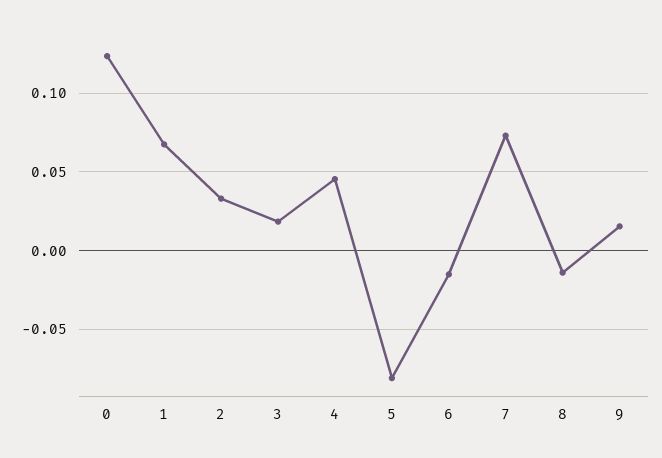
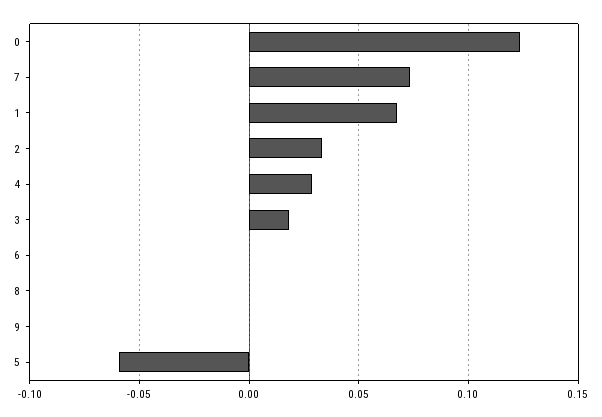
  {
    "0": 0.125,
    "1": 0.07,
    "2": 0.035,
    "3": 0.02,
-   "4": 0.045,
+   "4": 0.03,
-   "5": -0.08,
+   "5": -0.06,
-   "6": -0.015,
+   "6": 0,
    "7": 0.075,
-   "8": -0.015,
+   "8": 0,
-   "9": 0.015
+   "9": 0
  }

